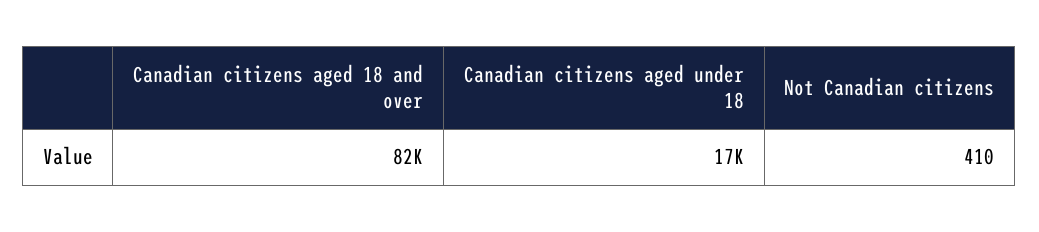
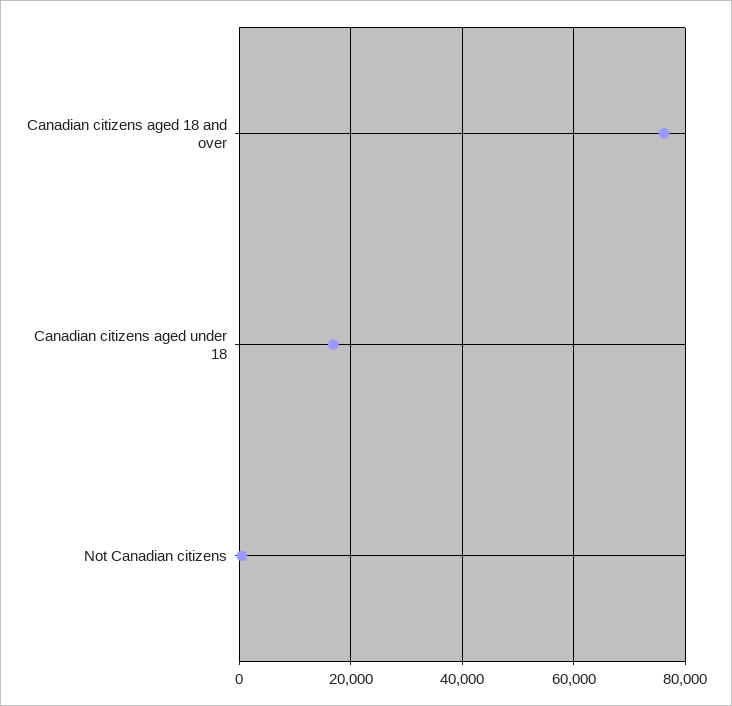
  {
-   "Canadian citizens aged 18 and over": 82000,
+   "Canadian citizens aged 18 and over": 76000,
    "Canadian citizens aged under 18": 17000,
    "Not Canadian citizens": 410
  }

